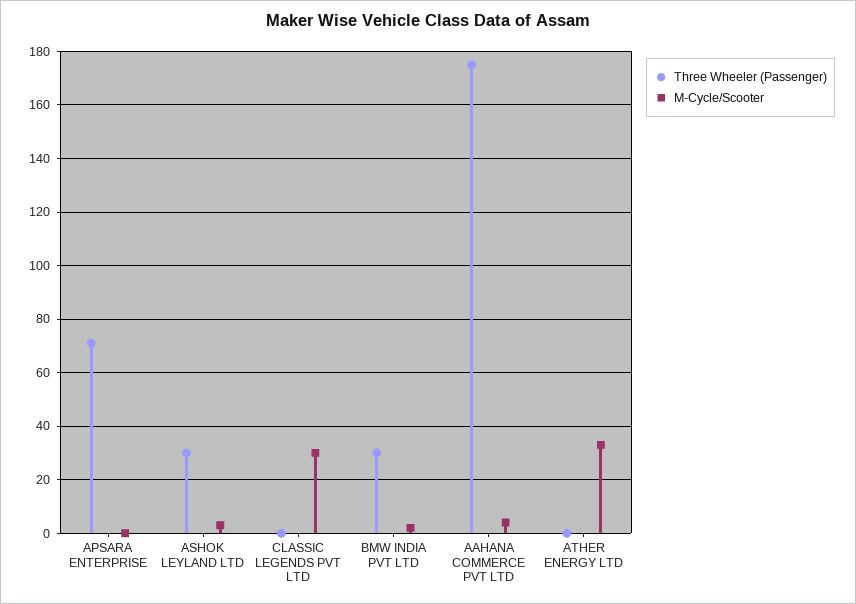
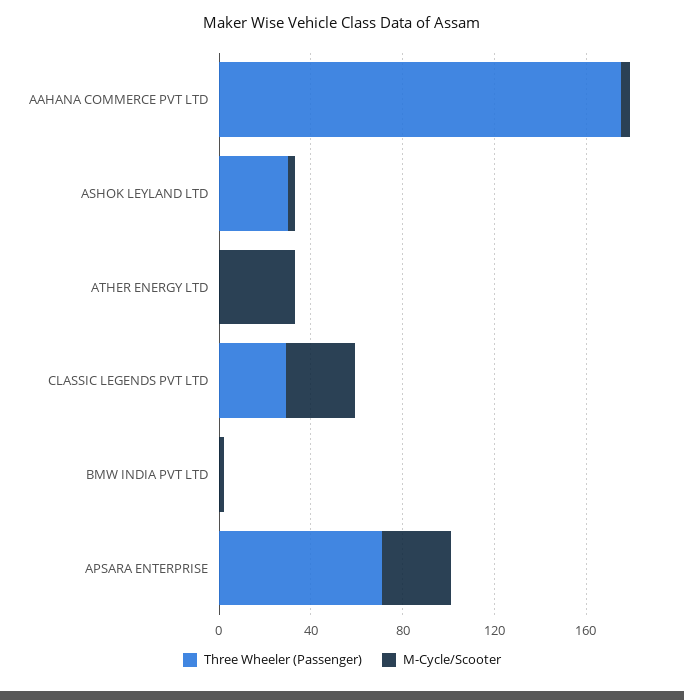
  {
    "Three Wheeler (Passenger)": {
      "APSARA ENTERPRISE": 70,
      "ASHOK LEYLAND LTD": 30,
-     "CLASSIC LEGENDS PVT LTD": 0,
+     "CLASSIC LEGENDS PVT LTD": 30,
-     "BMW INDIA PVT LTD": 30,
+     "BMW INDIA PVT LTD": 0,
      "AAHANA COMMERCE PVT LTD": 175,
      "ATHER ENERGY LTD": 0
    },
    "M-Cycle/Scooter": {
-     "APSARA ENTERPRISE": 0,
+     "APSARA ENTERPRISE": 30,
      "ASHOK LEYLAND LTD": 5,
      "CLASSIC LEGENDS PVT LTD": 30,
      "BMW INDIA PVT LTD": 0,
      "AAHANA COMMERCE PVT LTD": 5,
      "ATHER ENERGY LTD": 35
    }
  }

